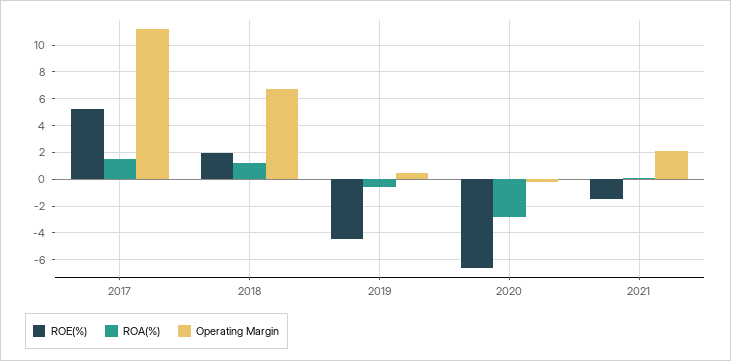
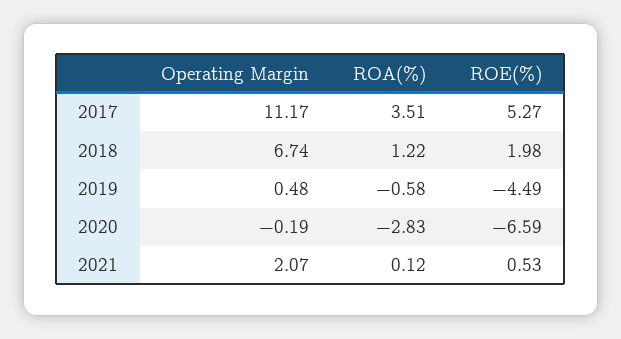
  {
    "ROE(%)": {
      "2017": 5.27,
      "2018": 1.98,
      "2019": -4.49,
      "2020": -6.59,
-     "2021": -1.5
+     "2021": 0.53
    },
    "ROA(%)": {
-     "2017": 1.5,
+     "2017": 3.51,
      "2018": 1.22,
      "2019": -0.58,
      "2020": -2.83,
      "2021": 0.12
    },
    "Operating Margin": {
      "2017": 11.17,
      "2018": 6.74,
      "2019": 0.48,
      "2020": -0.19,
      "2021": 2.07
    }
  }

